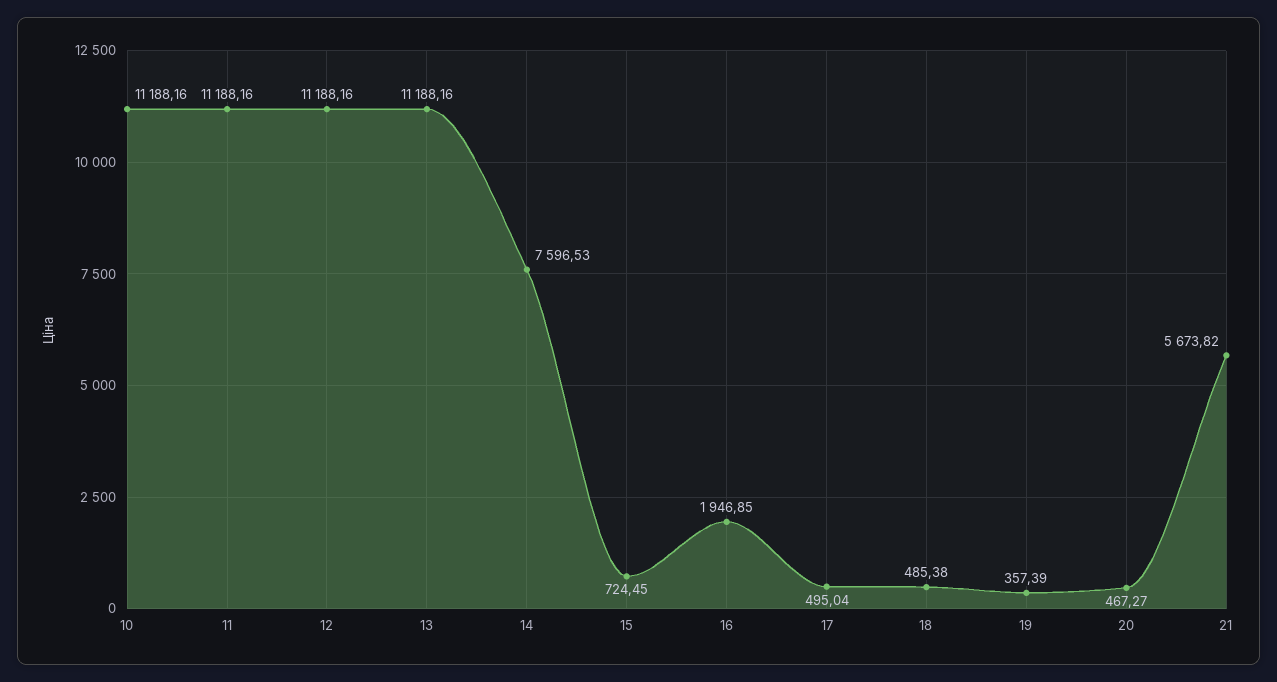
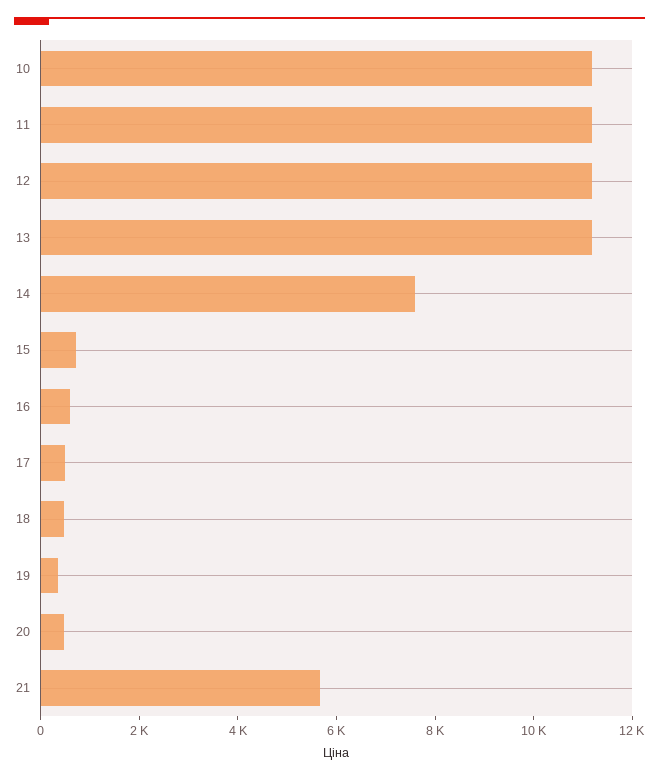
  {
    "10": 11188.16,
    "11": 11188.16,
    "12": 11188.16,
    "13": 11188.16,
    "14": 7596.53,
    "15": 724.45,
-   "16": 1946.85,
+   "16": 500,
    "17": 495.04,
    "18": 485.38,
    "19": 357.39,
    "20": 467.27,
    "21": 5673.82
  }

